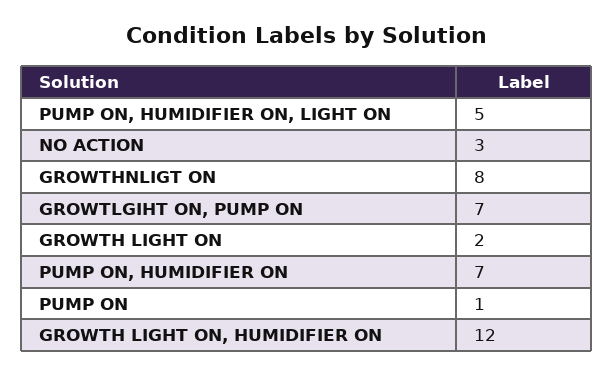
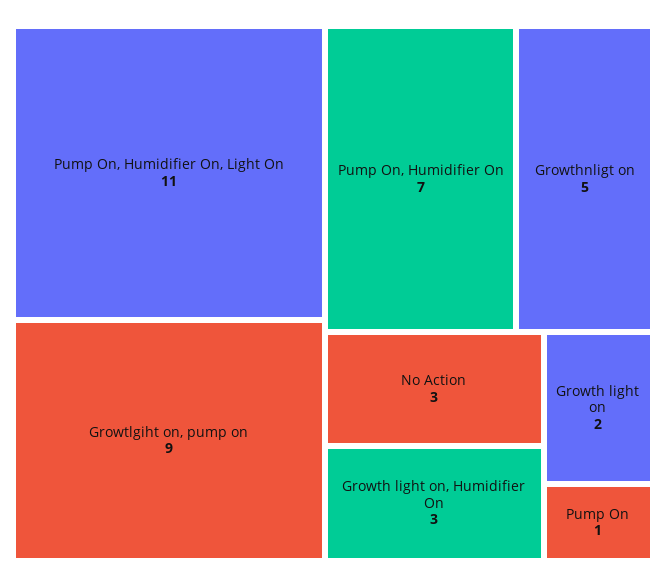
  {
-   "PUMP ON, HUMIDIFIER ON, LIGHT ON": 5,
+   "PUMP ON, HUMIDIFIER ON, LIGHT ON": 11,
    "NO ACTION": 3,
-   "GROWTHNLIGT ON": 8,
+   "GROWTHNLIGT ON": 5,
-   "GROWTLGIHT ON, PUMP ON": 7,
+   "GROWTLGIHT ON, PUMP ON": 9,
    "GROWTH LIGHT ON": 2,
    "PUMP ON, HUMIDIFIER ON": 7,
    "PUMP ON": 1,
-   "GROWTH LIGHT ON, HUMIDIFIER ON": 12
+   "GROWTH LIGHT ON, HUMIDIFIER ON": 3
  }

